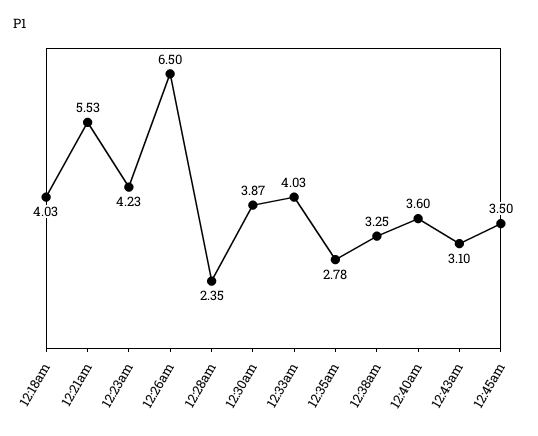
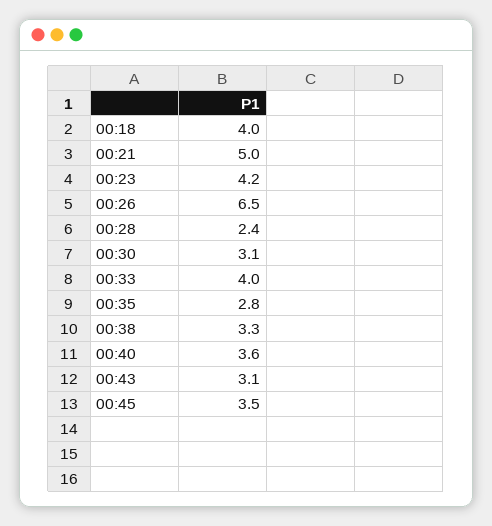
  {
    "12:18am": 4.03,
-   "12:21am": 5.53,
+   "12:21am": 5,
    "12:23am": 4.23,
    "12:26am": 6.5,
    "12:28am": 2.35,
-   "12:30am": 3.87,
+   "12:30am": 3.1,
    "12:33am": 4.03,
    "12:35am": 2.78,
    "12:38am": 3.25,
    "12:40am": 3.6,
    "12:43am": 3.1,
    "12:45am": 3.5
  }

